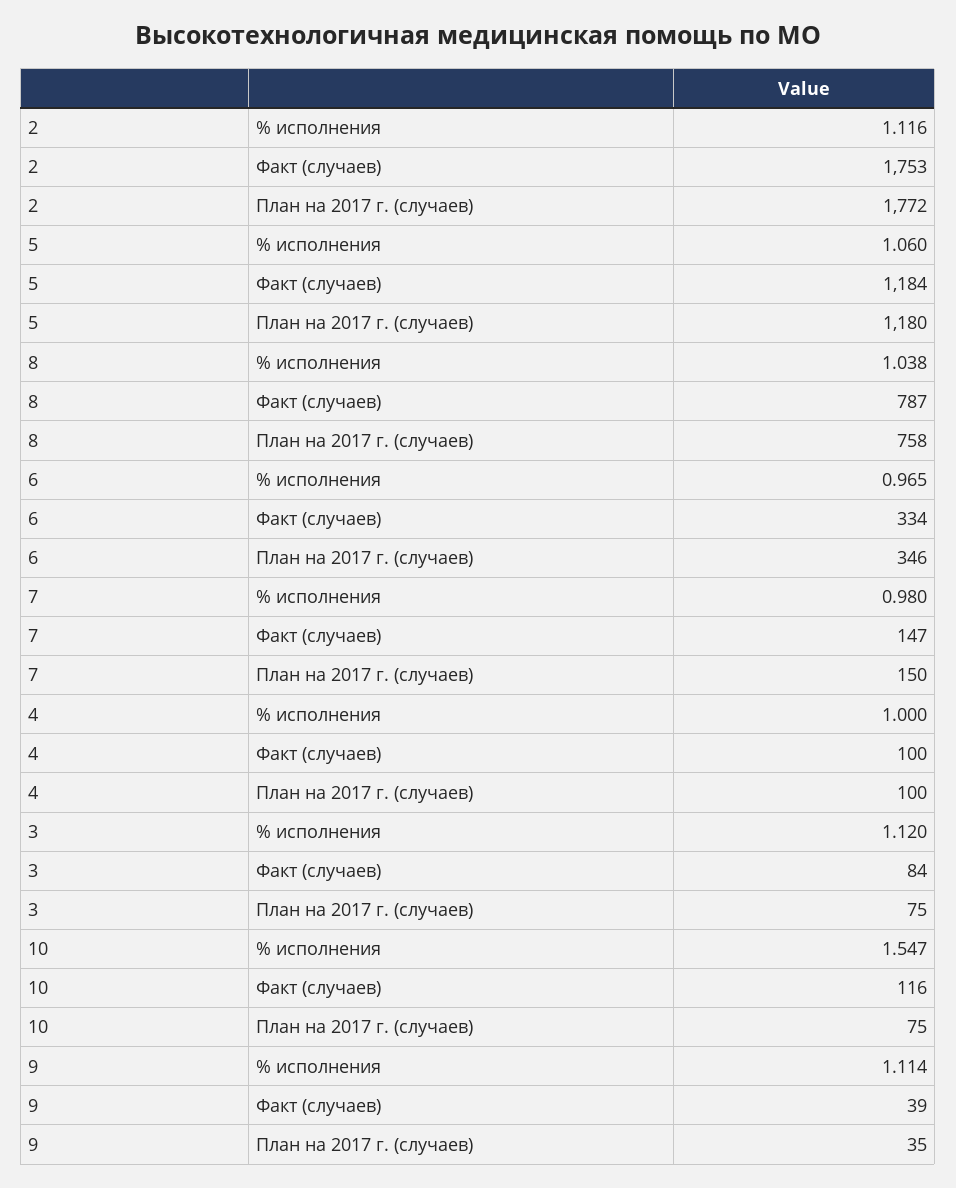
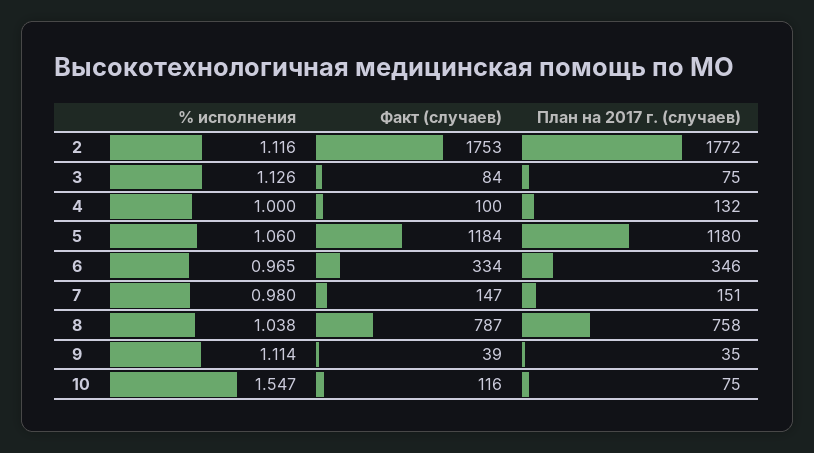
  {
    "2": {
      "% исполнения": 1.116,
      "Факт (случаев)": 1753,
      "План на 2017 г. (случаев)": 1772
    },
    "5": {
      "% исполнения": 1.06,
      "Факт (случаев)": 1184,
      "План на 2017 г. (случаев)": 1180
    },
    "8": {
      "% исполнения": 1.038,
      "Факт (случаев)": 787,
      "План на 2017 г. (случаев)": 758
    },
    "6": {
      "% исполнения": 0.965,
      "Факт (случаев)": 334,
      "План на 2017 г. (случаев)": 346
    },
    "7": {
      "% исполнения": 0.98,
      "Факт (случаев)": 147,
-     "План на 2017 г. (случаев)": 150
+     "План на 2017 г. (случаев)": 151
    },
    "4": {
      "% исполнения": 1,
      "Факт (случаев)": 100,
-     "План на 2017 г. (случаев)": 100
+     "План на 2017 г. (случаев)": 132
    },
    "3": {
-     "% исполнения": 1.12,
+     "% исполнения": 1.126,
      "Факт (случаев)": 84,
      "План на 2017 г. (случаев)": 75
    },
    "10": {
      "% исполнения": 1.547,
      "Факт (случаев)": 116,
      "План на 2017 г. (случаев)": 75
    },
    "9": {
      "% исполнения": 1.114,
      "Факт (случаев)": 39,
      "План на 2017 г. (случаев)": 35
    }
  }

